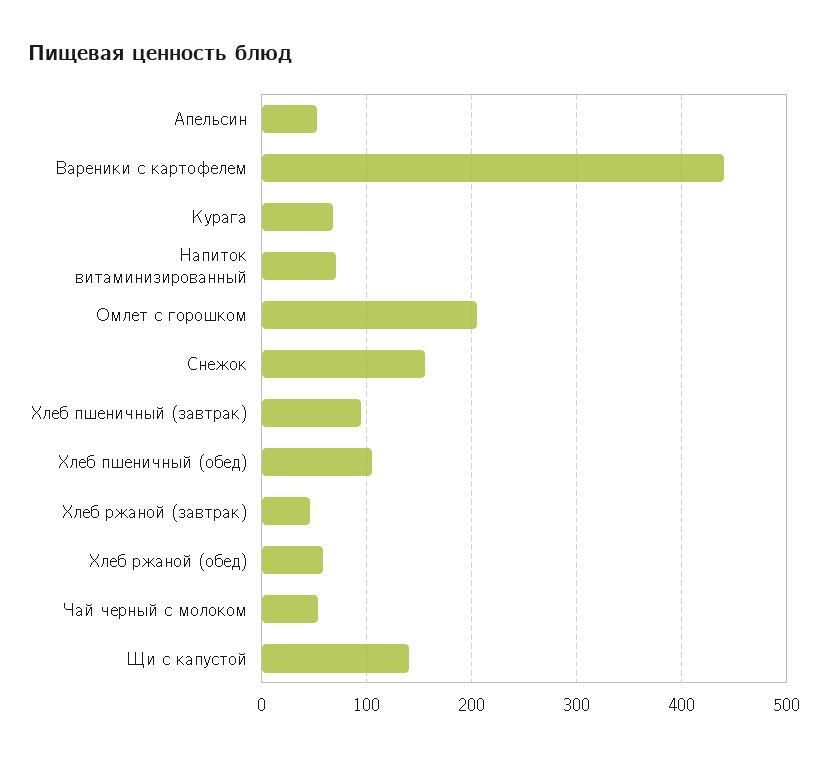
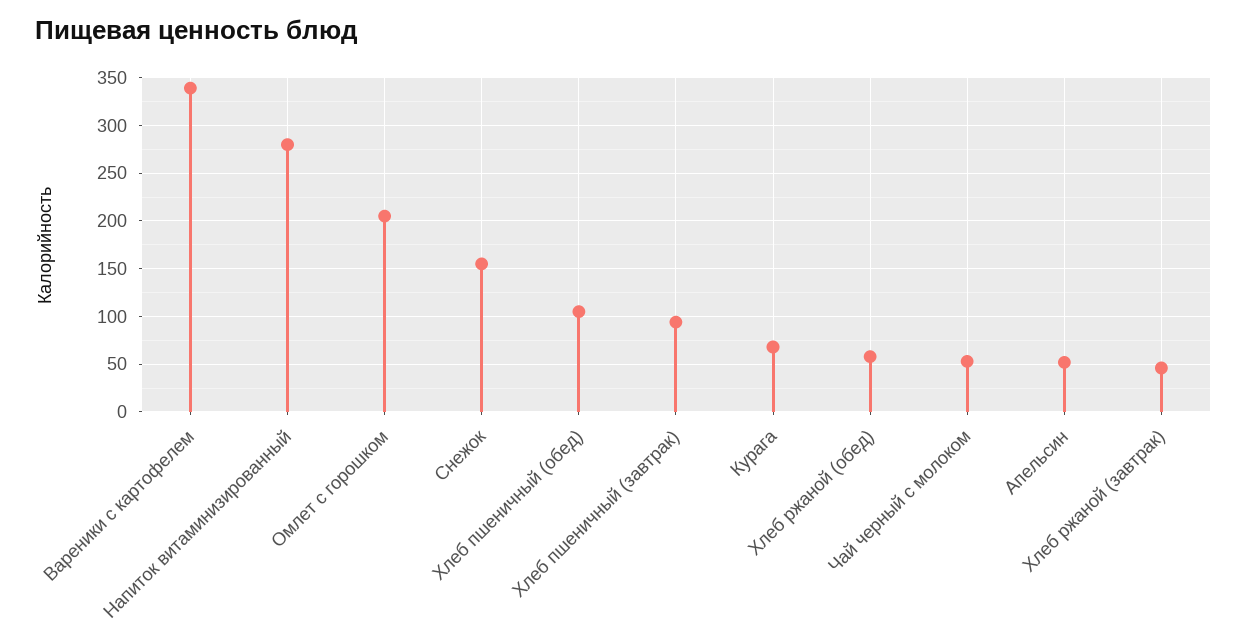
  {
    "Апельсин": 50,
-   "Вареники с картофелем": 440,
+   "Вареники с картофелем": 340,
    "Курага": 70,
-   "Напиток витаминизированный": 70,
+   "Напиток витаминизированный": 280,
    "Омлет с горошком": 210,
    "Снежок": 160,
    "Хлеб пшеничный (завтрак)": 90,
    "Хлеб пшеничный (обед)": 110,
    "Хлеб ржаной (завтрак)": 50,
    "Хлеб ржаной (обед)": 60,
-   "Чай черный с молоком": 50,
+   "Чай черный с молоком": 50
-   "Щи с капустой": 140
  }

